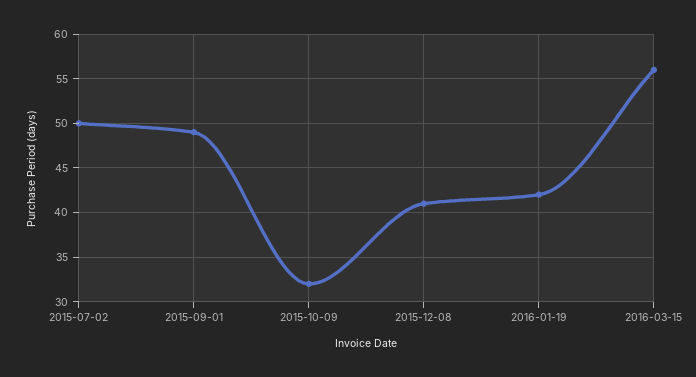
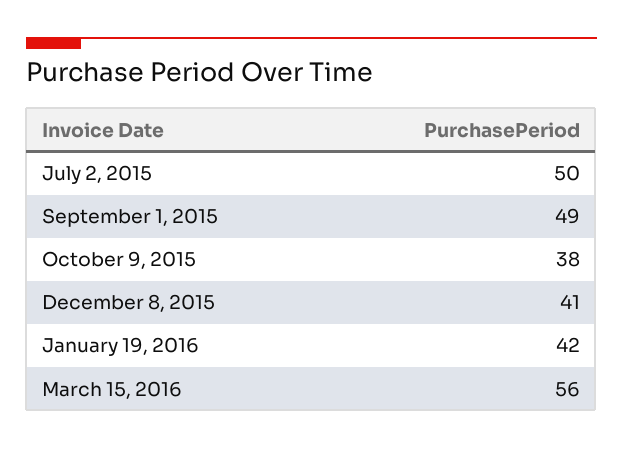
  {
    "2015-07-02": 50,
    "2015-09-01": 49,
-   "2015-10-09": 32,
+   "2015-10-09": 38,
    "2015-12-08": 41,
    "2016-01-19": 42,
    "2016-03-15": 56
  }

